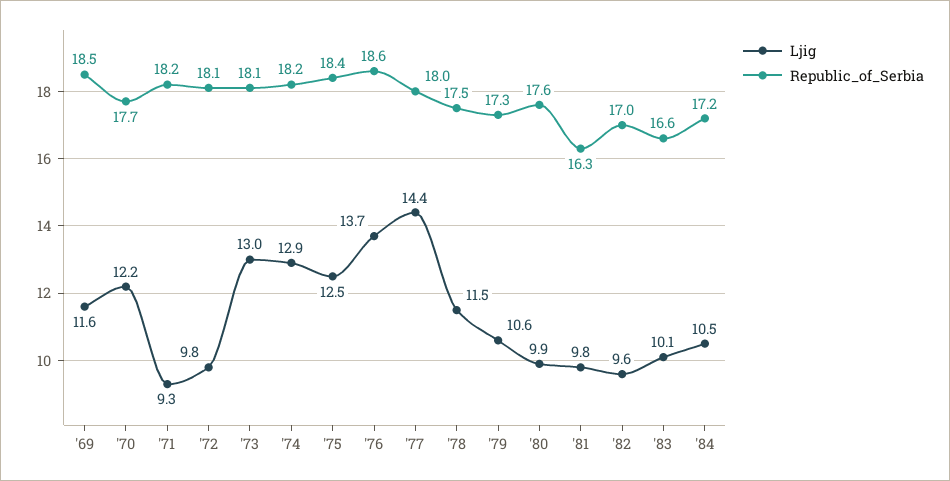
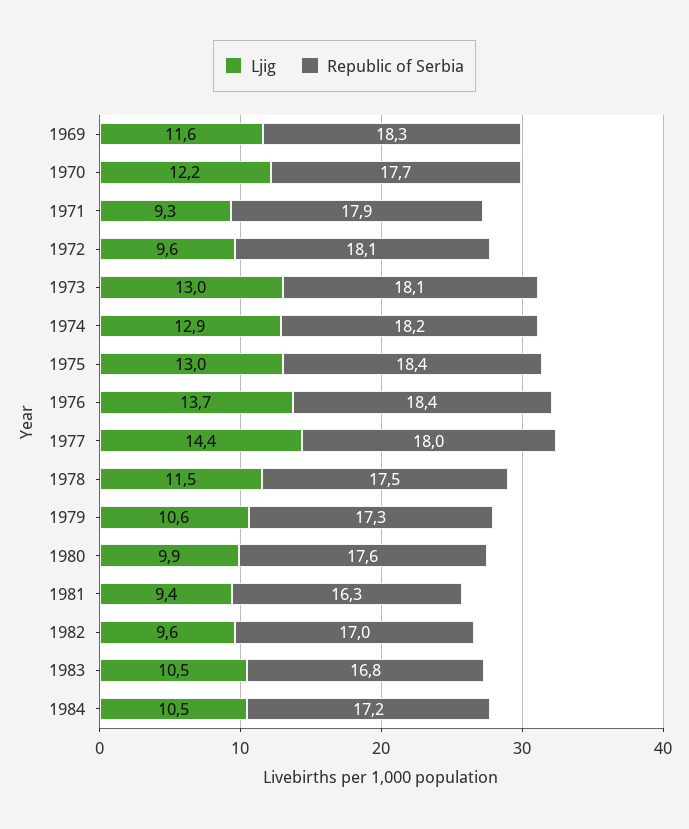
  {
    "Ljig": {
      "'69": 11.6,
      "'70": 12.2,
      "'71": 9.3,
-     "'72": 9.8,
+     "'72": 9.6,
      "'73": 13,
      "'74": 12.9,
-     "'75": 12.5,
+     "'75": 13,
      "'76": 13.7,
      "'77": 14.4,
      "'78": 11.5,
      "'79": 10.6,
      "'80": 9.9,
-     "'81": 9.8,
+     "'81": 9.4,
      "'82": 9.6,
-     "'83": 10.1,
+     "'83": 10.5,
      "'84": 10.5
    },
    "Republic_of_Serbia": {
-     "'69": 18.5,
+     "'69": 18.3,
      "'70": 17.7,
-     "'71": 18.2,
+     "'71": 17.9,
      "'72": 18.1,
      "'73": 18.1,
      "'74": 18.2,
      "'75": 18.4,
-     "'76": 18.6,
+     "'76": 18.4,
      "'77": 18,
      "'78": 17.5,
      "'79": 17.3,
      "'80": 17.6,
      "'81": 16.3,
      "'82": 17,
-     "'83": 16.6,
+     "'83": 16.8,
      "'84": 17.2
    }
  }

